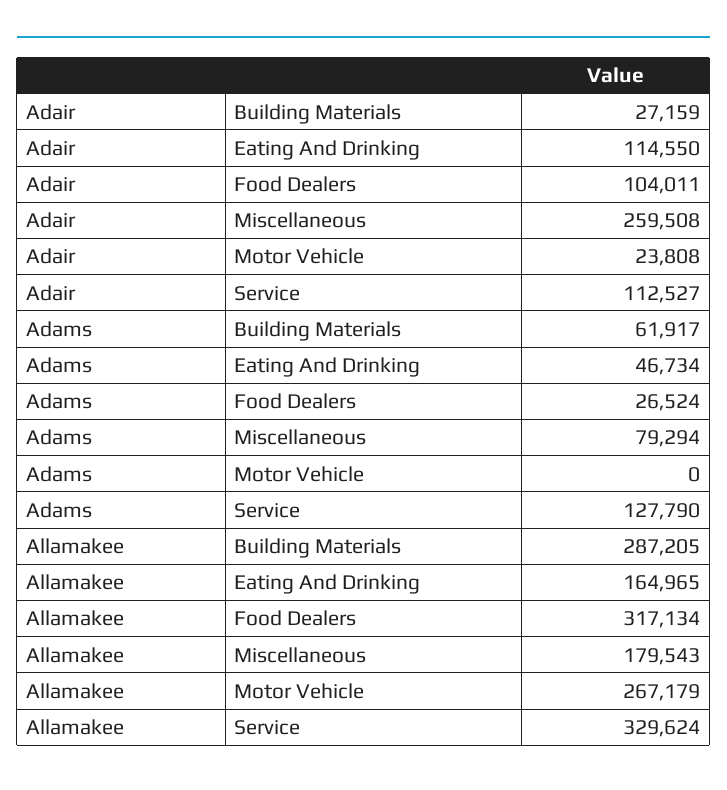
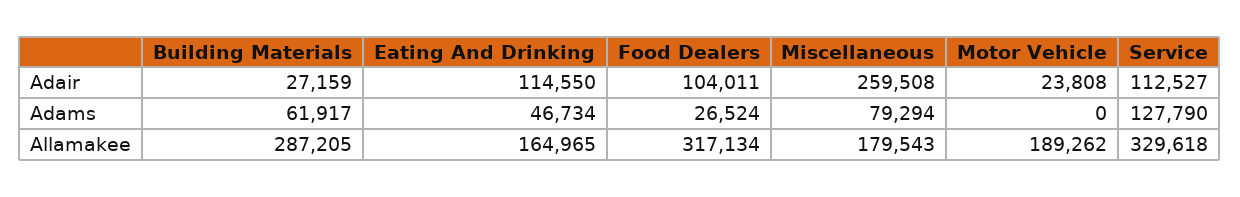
  {
    "Adair": {
      "Building Materials": 27159,
      "Eating And Drinking": 114550,
      "Food Dealers": 104011,
      "Miscellaneous": 259508,
      "Motor Vehicle": 23808,
      "Service": 112527
    },
    "Adams": {
      "Building Materials": 61917,
      "Eating And Drinking": 46734,
      "Food Dealers": 26524,
      "Miscellaneous": 79294,
      "Motor Vehicle": 0,
      "Service": 127790
    },
    "Allamakee": {
      "Building Materials": 287205,
      "Eating And Drinking": 164965,
      "Food Dealers": 317134,
      "Miscellaneous": 179543,
-     "Motor Vehicle": 267179,
+     "Motor Vehicle": 189262,
-     "Service": 329624
+     "Service": 329618
    }
  }

